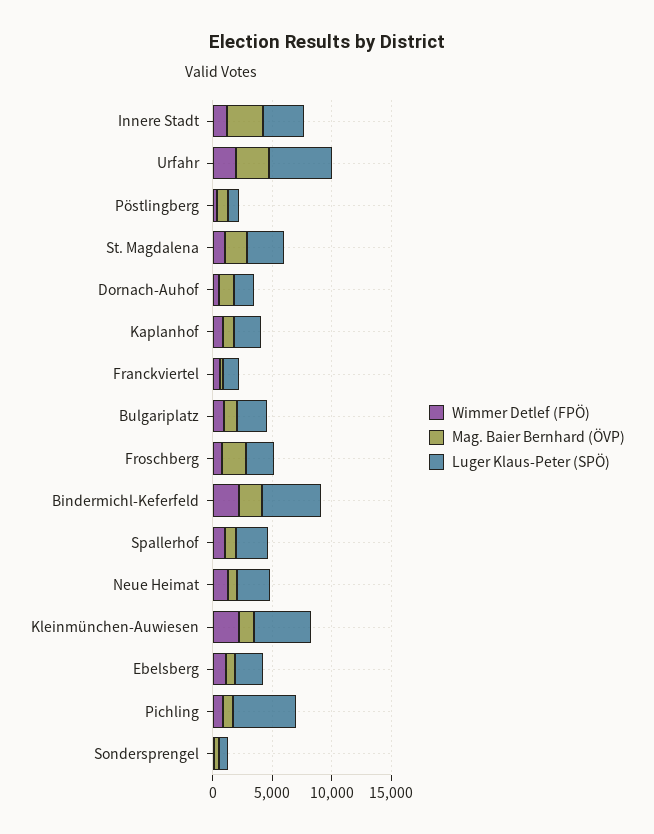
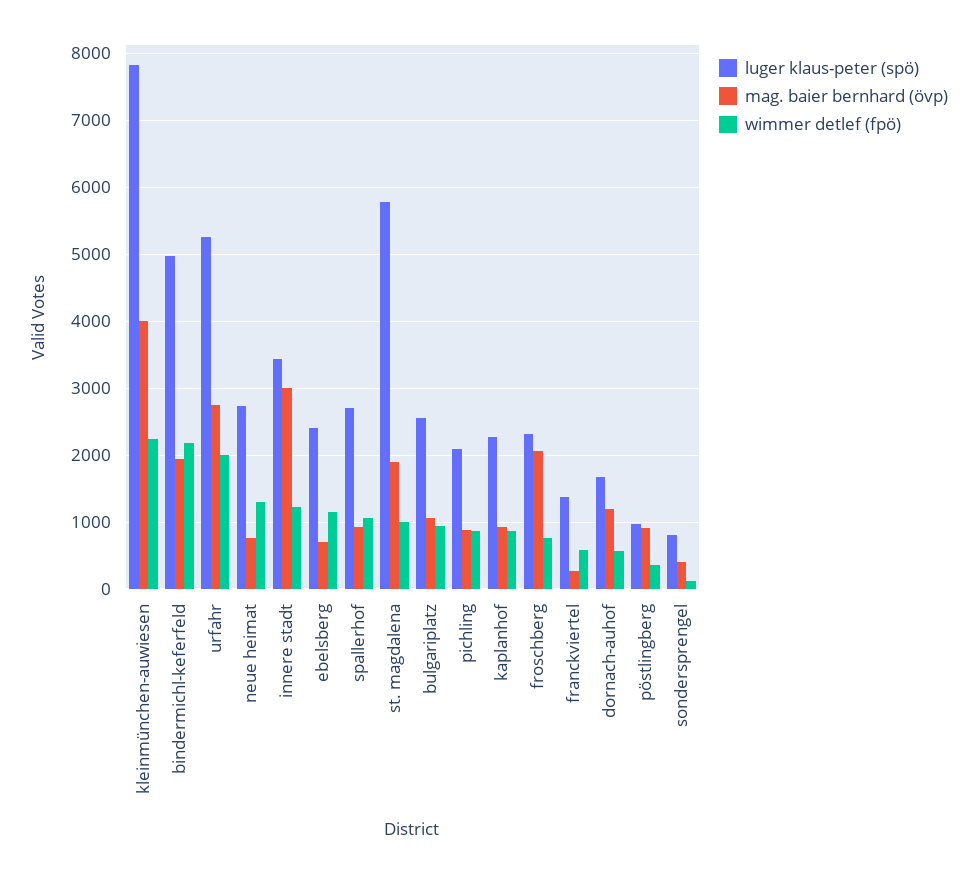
  {
    "Wimmer Detlef (FPÖ)": {
      "Innere Stadt": 1200,
      "Urfahr": 2000,
      "Pöstlingberg": 400,
      "St. Magdalena": 1000,
      "Dornach-Auhof": 600,
      "Kaplanhof": 900,
      "Franckviertel": 600,
      "Bulgariplatz": 900,
      "Froschberg": 800,
      "Bindermichl-Keferfeld": 2200,
      "Spallerhof": 1100,
      "Neue Heimat": 1300,
      "Kleinmünchen-Auwiesen": 2200,
      "Ebelsberg": 1100,
      "Pichling": 900,
      "Sondersprengel": 100
    },
    "Mag. Baier Bernhard (ÖVP)": {
      "Innere Stadt": 3000,
      "Urfahr": 2700,
      "Pöstlingberg": 900,
      "St. Magdalena": 1900,
      "Dornach-Auhof": 1200,
      "Kaplanhof": 900,
      "Franckviertel": 300,
      "Bulgariplatz": 1100,
      "Froschberg": 2100,
      "Bindermichl-Keferfeld": 1900,
      "Spallerhof": 900,
      "Neue Heimat": 800,
-     "Kleinmünchen-Auwiesen": 1000,
+     "Kleinmünchen-Auwiesen": 4000,
      "Ebelsberg": 700,
      "Pichling": 900,
      "Sondersprengel": 400
    },
    "Luger Klaus-Peter (SPÖ)": {
      "Innere Stadt": 3400,
      "Urfahr": 5300,
      "Pöstlingberg": 1000,
-     "St. Magdalena": 3000,
+     "St. Magdalena": 5800,
      "Dornach-Auhof": 1700,
      "Kaplanhof": 2300,
      "Franckviertel": 1400,
      "Bulgariplatz": 2500,
      "Froschberg": 2300,
      "Bindermichl-Keferfeld": 5000,
      "Spallerhof": 2700,
      "Neue Heimat": 2700,
-     "Kleinmünchen-Auwiesen": 5000,
+     "Kleinmünchen-Auwiesen": 7800,
      "Ebelsberg": 2400,
-     "Pichling": 5000,
+     "Pichling": 2100,
      "Sondersprengel": 800
    }
  }

